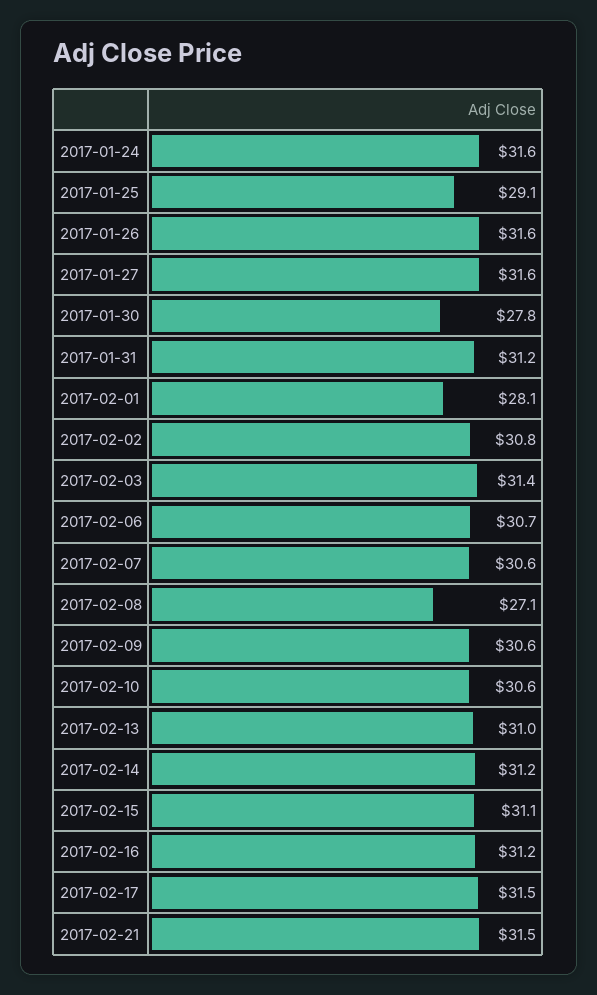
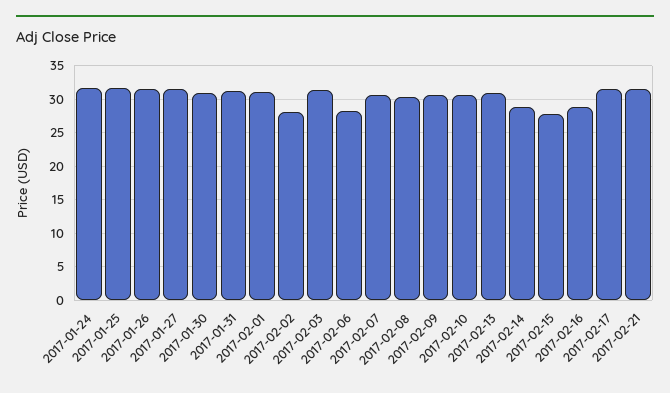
  {
    "2017-01-24": 31.6,
-   "2017-01-25": 29.1,
+   "2017-01-25": 32,
    "2017-01-26": 31.6,
    "2017-01-27": 31.6,
-   "2017-01-30": 27.8,
+   "2017-01-30": 31,
    "2017-01-31": 31.2,
-   "2017-02-01": 28.1,
+   "2017-02-01": 31,
-   "2017-02-02": 30.8,
+   "2017-02-02": 28,
    "2017-02-03": 31.4,
-   "2017-02-06": 30.7,
+   "2017-02-06": 28,
    "2017-02-07": 30.6,
-   "2017-02-08": 27.1,
+   "2017-02-08": 30,
    "2017-02-09": 30.6,
    "2017-02-10": 30.6,
    "2017-02-13": 31,
-   "2017-02-14": 31.2,
+   "2017-02-14": 29,
-   "2017-02-15": 31.1,
+   "2017-02-15": 28,
-   "2017-02-16": 31.2,
+   "2017-02-16": 29,
    "2017-02-17": 31.5,
    "2017-02-21": 31.5
  }

